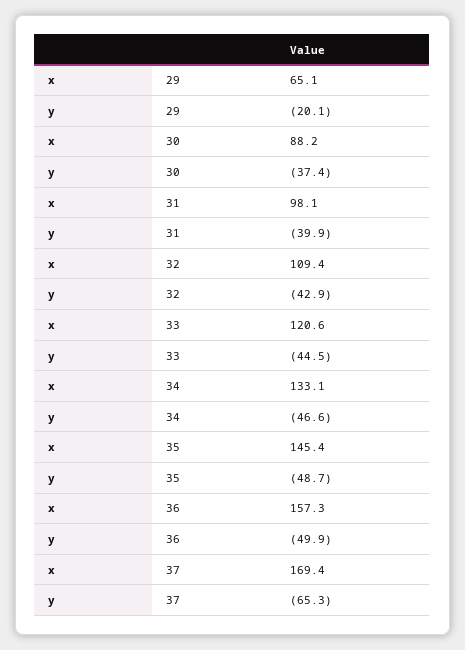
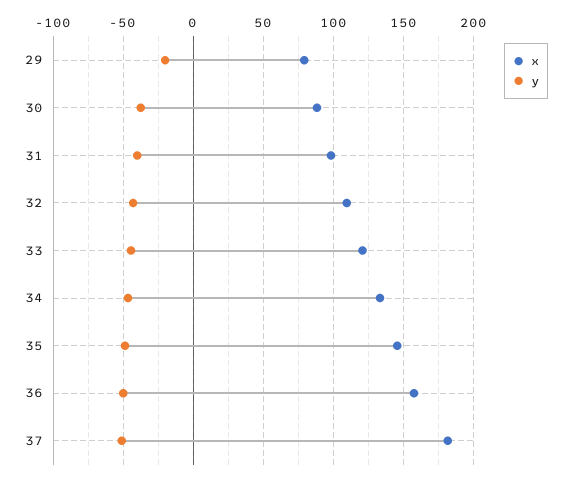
  {
    "x": {
-     "29": 65.1,
+     "29": 80,
      "30": 88.2,
      "31": 98.1,
      "32": 109.4,
      "33": 120.6,
      "34": 133.1,
      "35": 145.4,
      "36": 157.3,
-     "37": 169.4
+     "37": 180
    },
    "y": {
      "29": -20.1,
      "30": -37.4,
      "31": -39.9,
      "32": -42.9,
      "33": -44.5,
      "34": -46.6,
      "35": -48.7,
      "36": -49.9,
-     "37": -65.3
+     "37": -50
    }
  }

